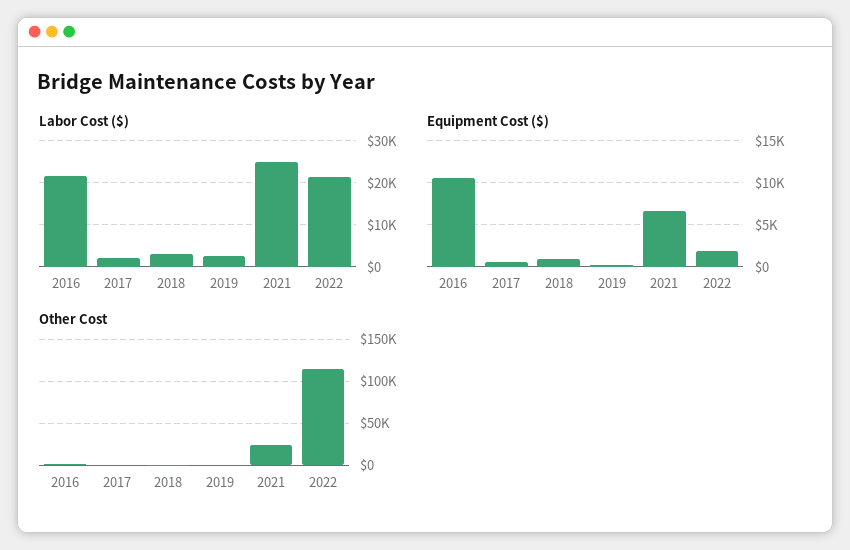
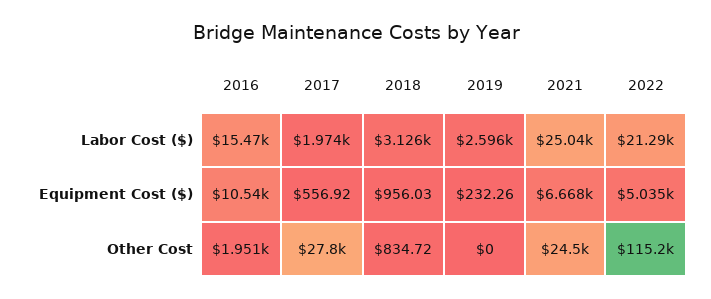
  {
    "Labor Cost ($)": {
-     "2016": 22000,
+     "2016": 15470,
      "2017": 1974,
      "2018": 3126,
      "2019": 2596,
      "2021": 25040,
      "2022": 21290
    },
    "Equipment Cost ($)": {
      "2016": 10540,
      "2017": 556.92,
      "2018": 956.03,
      "2019": 232.26,
      "2021": 6668,
-     "2022": 2000
+     "2022": 5035
    },
    "Other Cost": {
      "2016": 1951,
-     "2017": 0,
+     "2017": 27800,
      "2018": 834.72,
      "2019": 0,
      "2021": 24500,
      "2022": 115200
    }
  }

